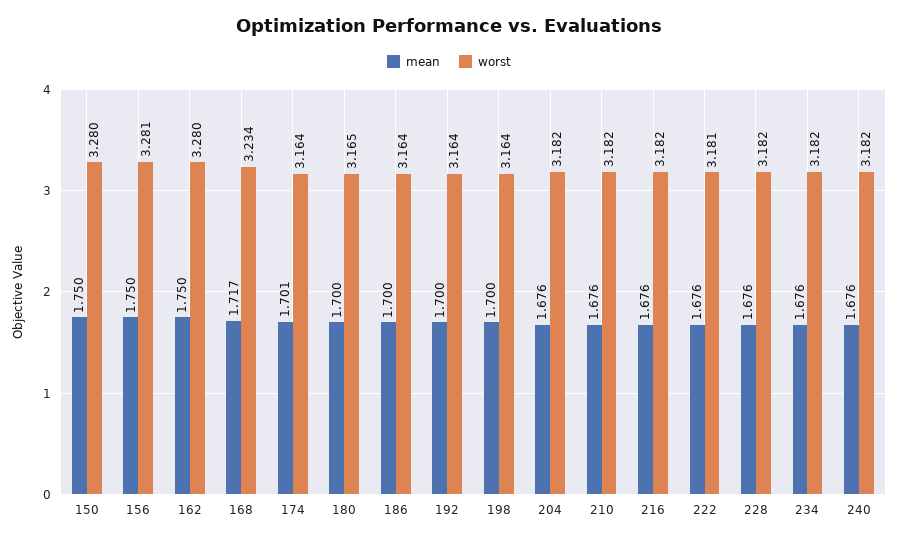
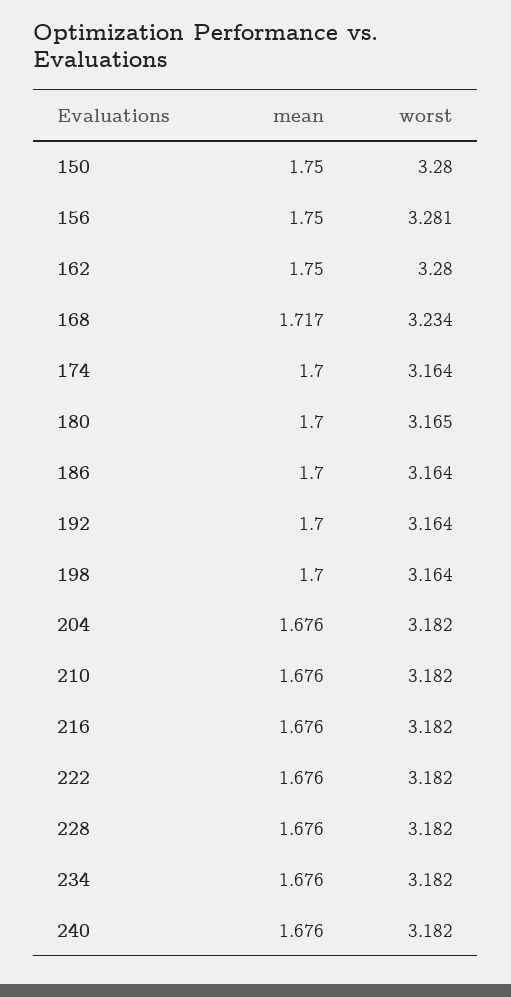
  {
    "mean": {
      "150": 1.75,
      "156": 1.75,
      "162": 1.75,
      "168": 1.717,
-     "174": 1.701,
+     "174": 1.7,
      "180": 1.7,
      "186": 1.7,
      "192": 1.7,
      "198": 1.7,
      "204": 1.676,
      "210": 1.676,
      "216": 1.676,
      "222": 1.676,
      "228": 1.676,
      "234": 1.676,
      "240": 1.676
    },
    "worst": {
      "150": 3.28,
      "156": 3.281,
      "162": 3.28,
      "168": 3.234,
      "174": 3.164,
      "180": 3.165,
      "186": 3.164,
      "192": 3.164,
      "198": 3.164,
      "204": 3.182,
      "210": 3.182,
      "216": 3.182,
-     "222": 3.181,
+     "222": 3.182,
      "228": 3.182,
      "234": 3.182,
      "240": 3.182
    }
  }

